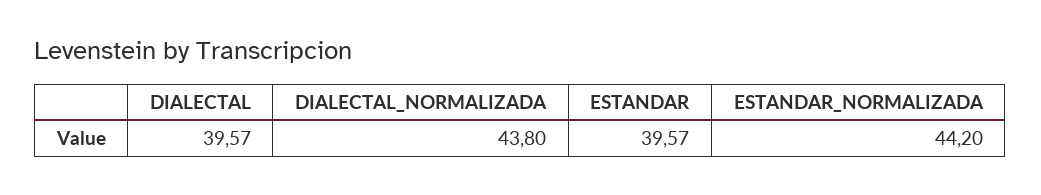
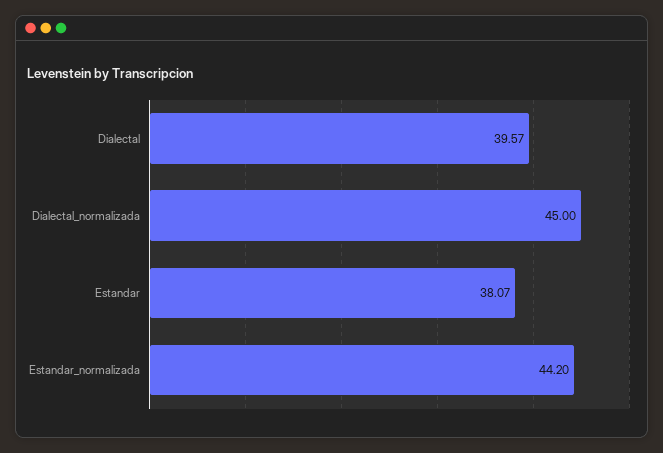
  {
    "DIALECTAL": 39.57,
-   "DIALECTAL_NORMALIZADA": 43.8,
+   "DIALECTAL_NORMALIZADA": 45,
-   "ESTANDAR": 39.57,
+   "ESTANDAR": 38.07,
    "ESTANDAR_NORMALIZADA": 44.2
  }

